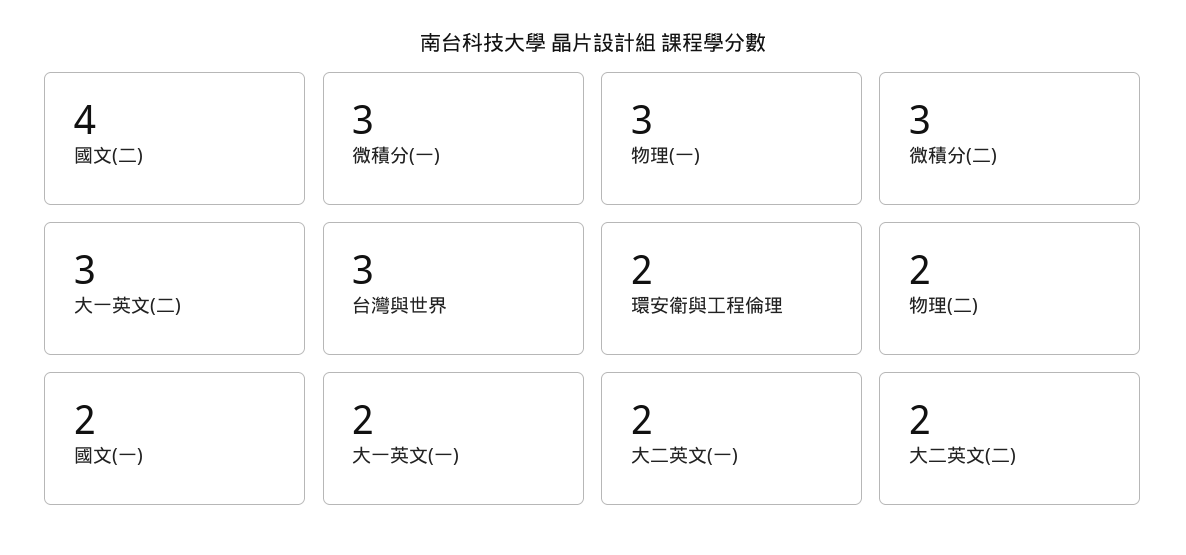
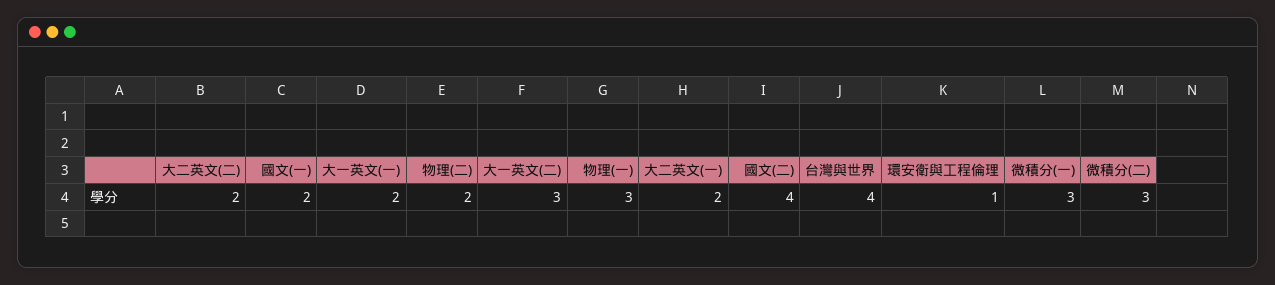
  {
    "國文(二)": 4,
    "微積分(一)": 3,
    "物理(一)": 3,
    "微積分(二)": 3,
    "大一英文(二)": 3,
-   "台灣與世界": 3,
+   "台灣與世界": 4,
-   "環安衛與工程倫理": 2,
+   "環安衛與工程倫理": 1,
    "物理(二)": 2,
    "國文(一)": 2,
    "大一英文(一)": 2,
    "大二英文(一)": 2,
    "大二英文(二)": 2
  }

